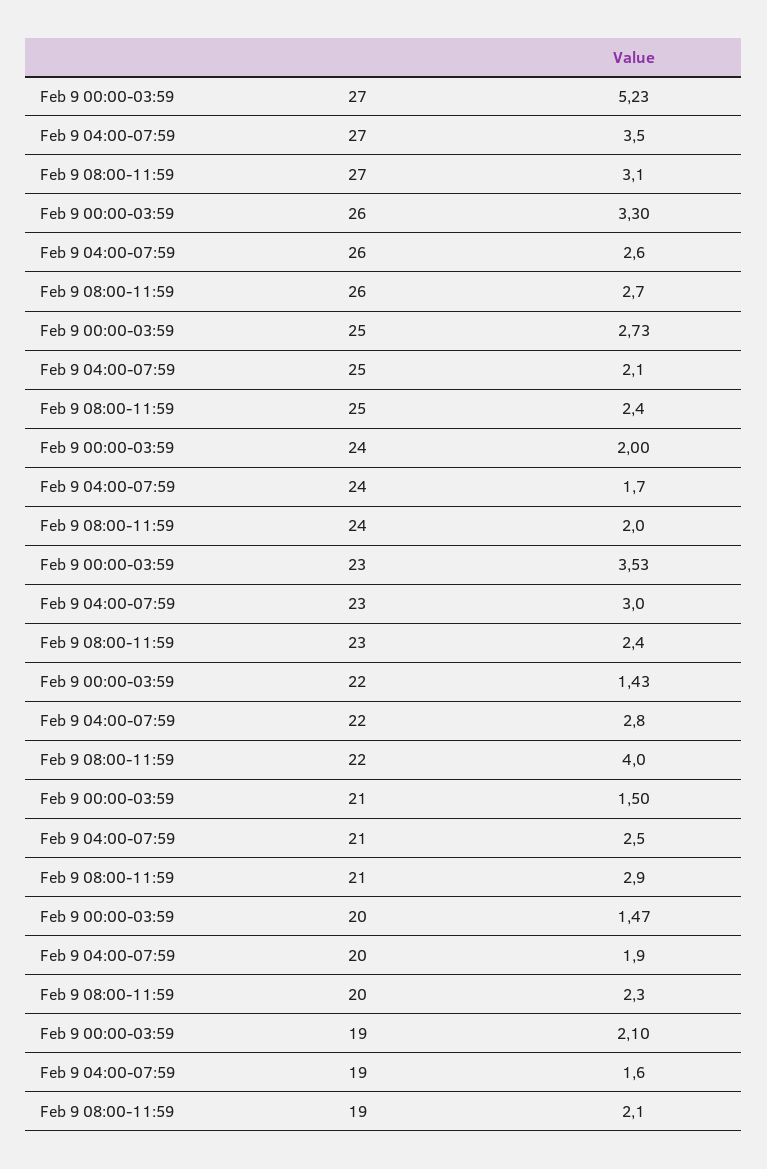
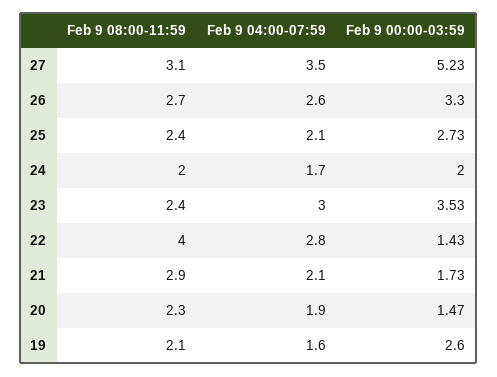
  {
    "Feb 9 00:00-03:59": {
      "27": 5.23,
      "26": 3.3,
      "25": 2.73,
      "24": 2,
      "23": 3.53,
      "22": 1.43,
-     "21": 1.5,
+     "21": 1.73,
      "20": 1.47,
-     "19": 2.1
+     "19": 2.6
    },
    "Feb 9 04:00-07:59": {
      "27": 3.5,
      "26": 2.6,
      "25": 2.1,
      "24": 1.7,
      "23": 3,
      "22": 2.8,
-     "21": 2.5,
+     "21": 2.1,
      "20": 1.9,
      "19": 1.6
    },
    "Feb 9 08:00-11:59": {
      "27": 3.1,
      "26": 2.7,
      "25": 2.4,
      "24": 2,
      "23": 2.4,
      "22": 4,
      "21": 2.9,
      "20": 2.3,
      "19": 2.1
    }
  }

